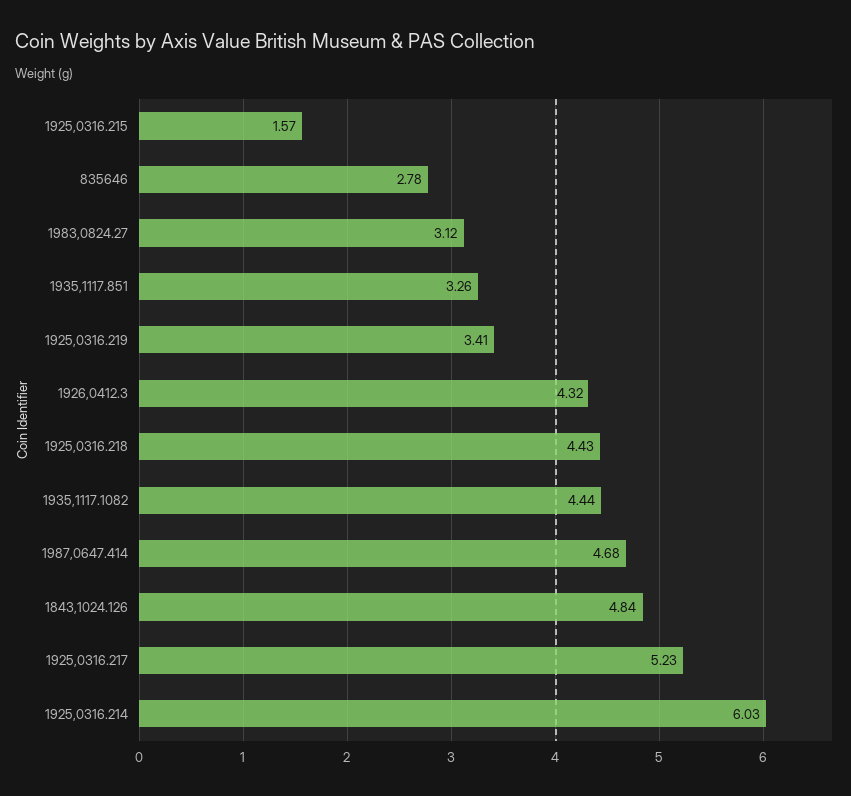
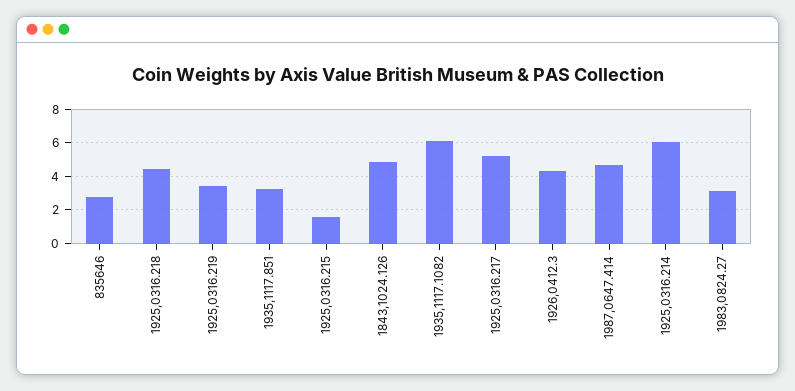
  {
    "1925,0316.215": 1.57,
    "835646": 2.78,
    "1983,0824.27": 3.12,
    "1935,1117.851": 3.26,
    "1925,0316.219": 3.41,
    "1926,0412.3": 4.32,
    "1925,0316.218": 4.43,
-   "1935,1117.1082": 4.44,
+   "1935,1117.1082": 6,
    "1987,0647.414": 4.68,
    "1843,1024.126": 4.84,
    "1925,0316.217": 5.23,
    "1925,0316.214": 6.03
  }

